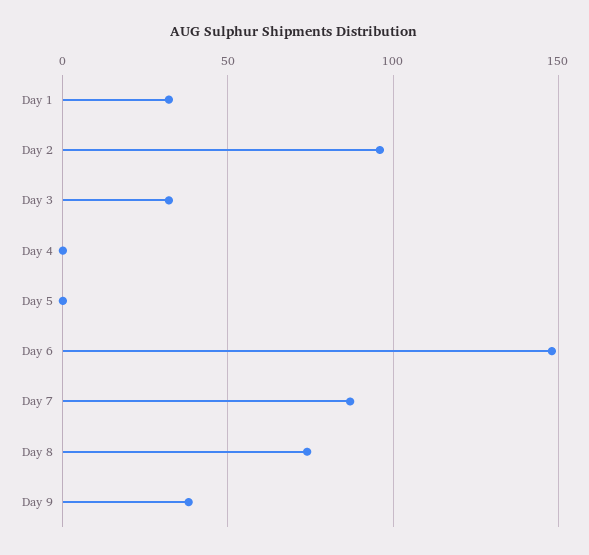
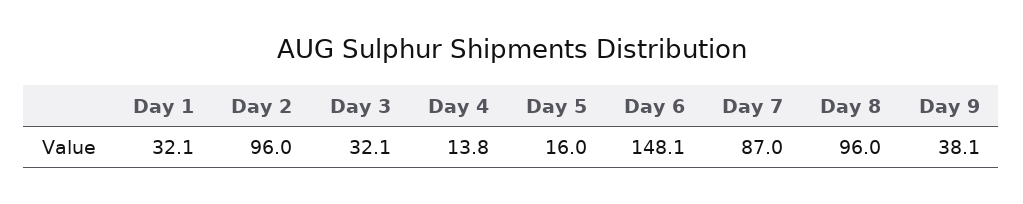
  {
    "Day 1": 32.1,
    "Day 2": 96,
    "Day 3": 32.1,
-   "Day 4": 0,
+   "Day 4": 13.8,
-   "Day 5": 0,
+   "Day 5": 16,
    "Day 6": 148.1,
    "Day 7": 87,
-   "Day 8": 75,
+   "Day 8": 96,
    "Day 9": 38.1
  }

